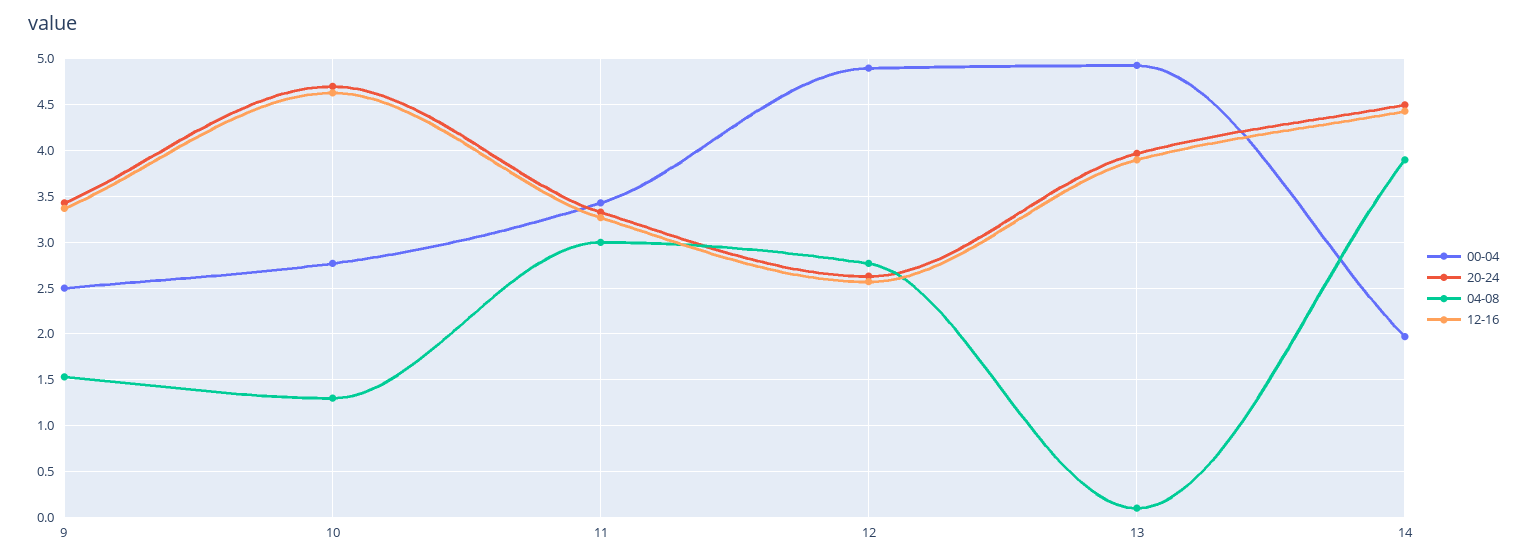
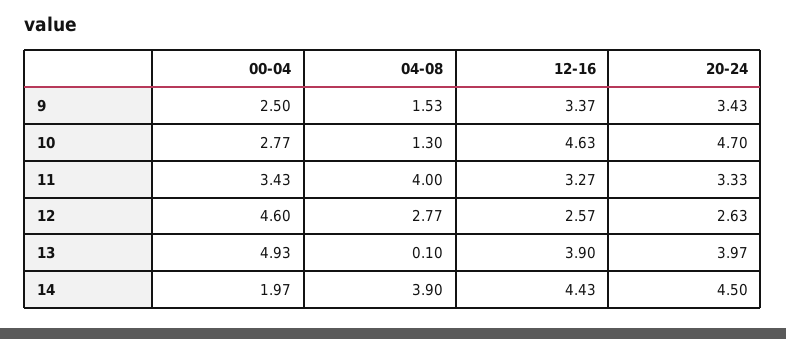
  {
    "00-04": {
      "9": 2.5,
      "10": 2.77,
      "11": 3.43,
-     "12": 4.9,
+     "12": 4.6,
      "13": 4.93,
      "14": 1.97
    },
    "20-24": {
      "9": 3.43,
      "10": 4.7,
      "11": 3.33,
      "12": 2.63,
      "13": 3.97,
      "14": 4.5
    },
    "04-08": {
      "9": 1.53,
      "10": 1.3,
-     "11": 3,
+     "11": 4,
      "12": 2.77,
      "13": 0.1,
      "14": 3.9
    },
    "12-16": {
      "9": 3.37,
      "10": 4.63,
      "11": 3.27,
      "12": 2.57,
      "13": 3.9,
      "14": 4.43
    }
  }

